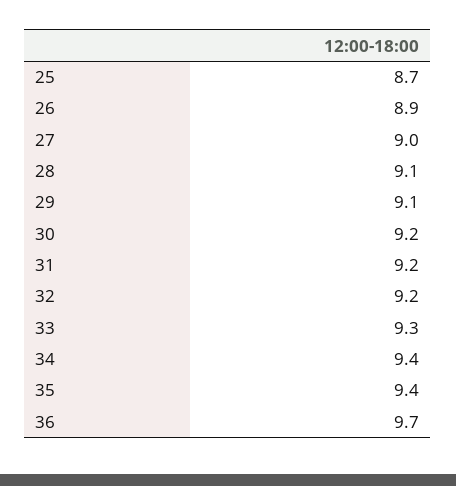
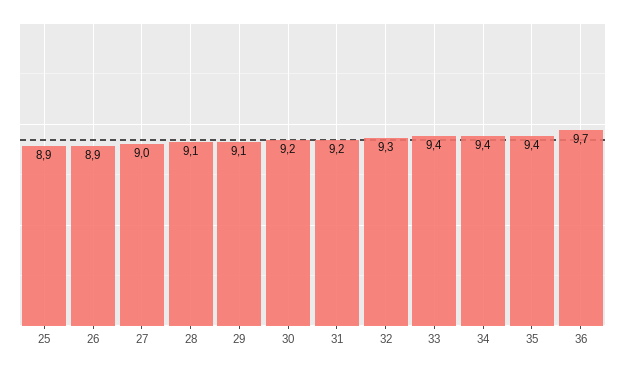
  {
-   "25": 8.7,
+   "25": 8.9,
    "26": 8.9,
    "27": 9,
    "28": 9.1,
    "29": 9.1,
    "30": 9.2,
    "31": 9.2,
-   "32": 9.2,
+   "32": 9.3,
-   "33": 9.3,
+   "33": 9.4,
    "34": 9.4,
    "35": 9.4,
    "36": 9.7
  }

